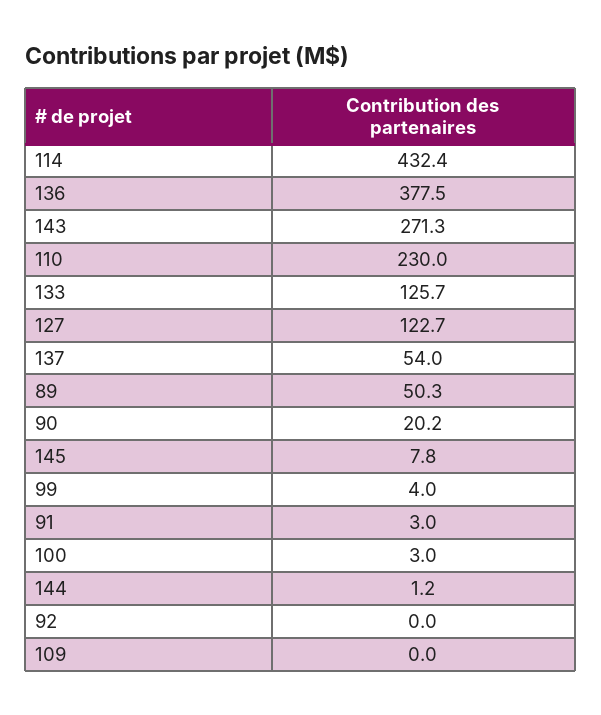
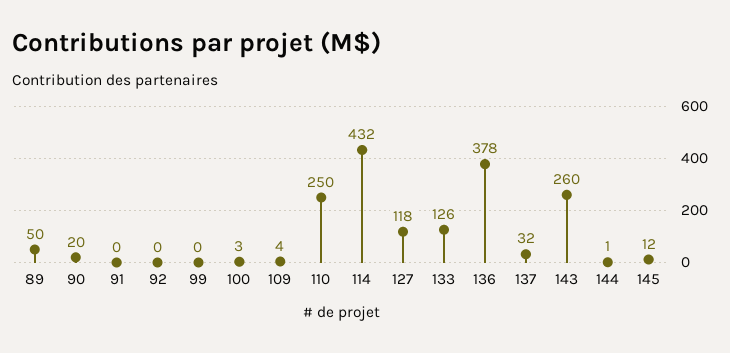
  {
    "114": 432.4,
    "136": 377.5,
-   "143": 271.3,
+   "143": 260,
-   "110": 230,
+   "110": 250,
    "133": 125.7,
-   "127": 122.7,
+   "127": 118,
-   "137": 54,
+   "137": 32,
    "89": 50.3,
    "90": 20.2,
-   "145": 7.8,
+   "145": 12,
-   "99": 4,
+   "99": 0,
-   "91": 3,
+   "91": 0,
    "100": 3,
    "144": 1.2,
    "92": 0,
-   "109": 0
+   "109": 4
  }

